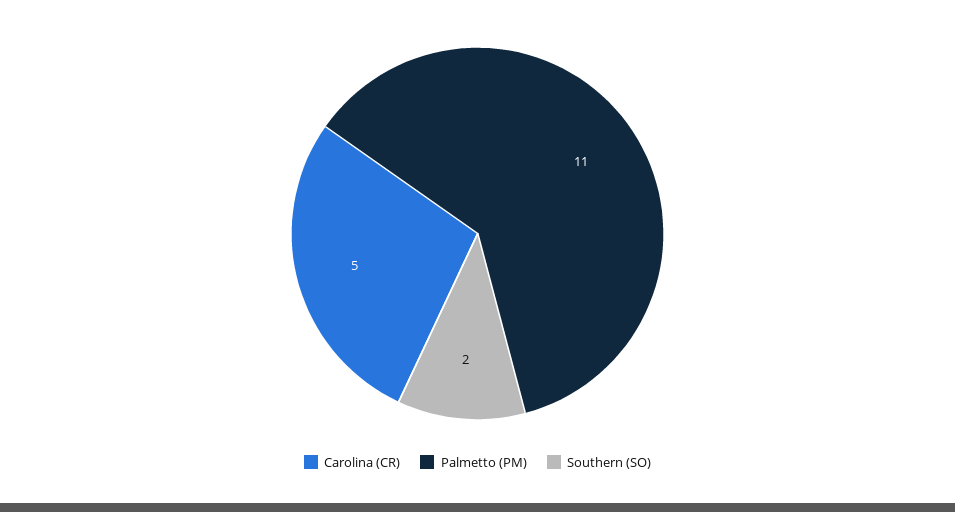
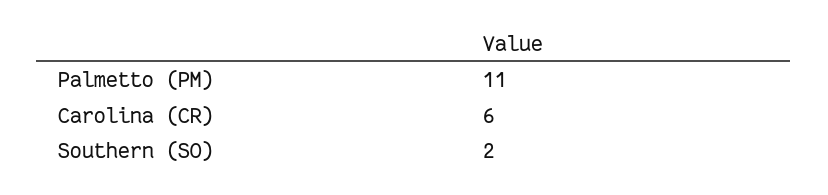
  {
-   "Carolina (CR)": 5,
+   "Carolina (CR)": 6,
    "Palmetto (PM)": 11,
    "Southern (SO)": 2
  }

